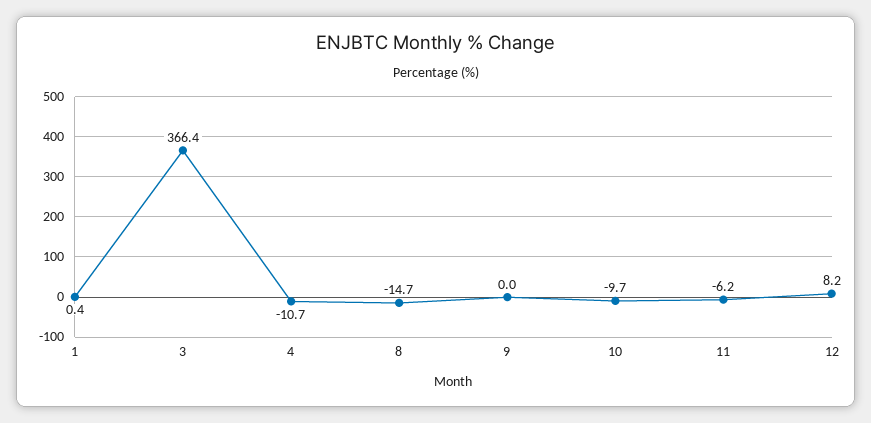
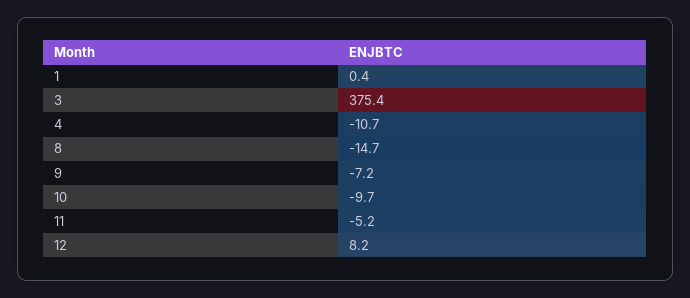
  {
    "1": 0.4,
-   "3": 366.4,
+   "3": 375.4,
    "4": -10.7,
    "8": -14.7,
-   "9": 0,
+   "9": -7.2,
    "10": -9.7,
-   "11": -6.2,
+   "11": -5.2,
    "12": 8.2
  }

